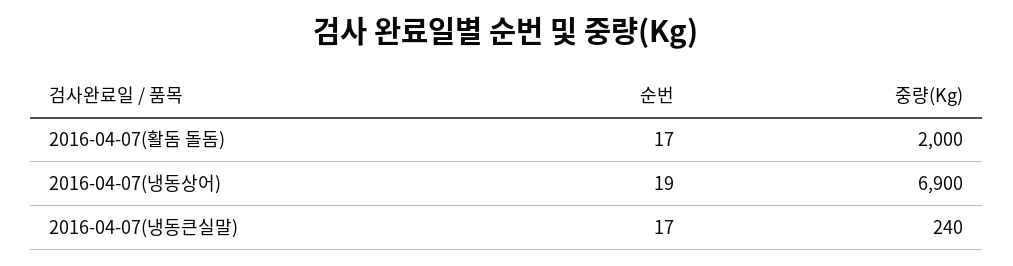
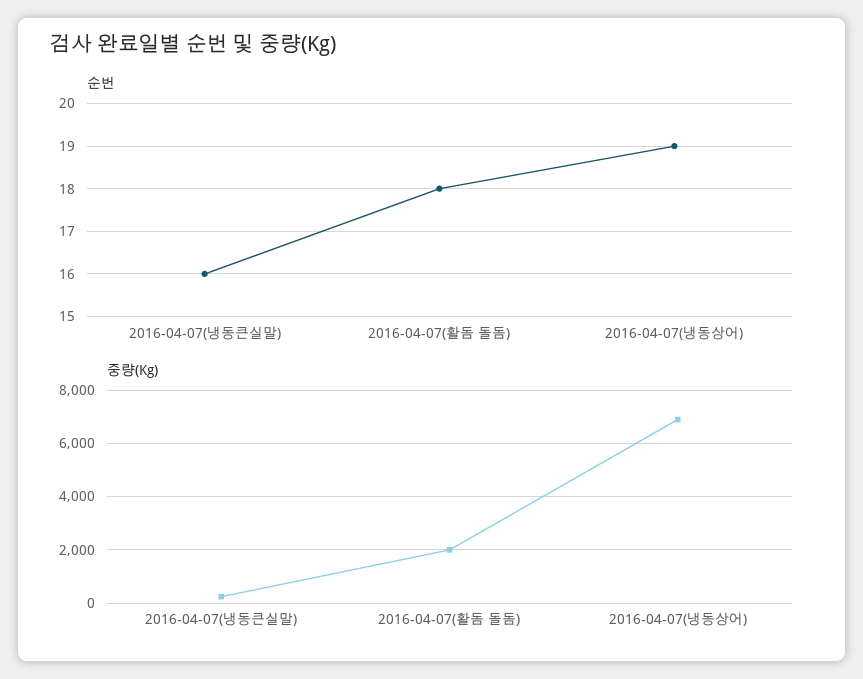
  {
    "순번": {
-     "2016-04-07(활돔 돌돔)": 17,
+     "2016-04-07(활돔 돌돔)": 18,
      "2016-04-07(냉동상어)": 19,
-     "2016-04-07(냉동큰실말)": 17
+     "2016-04-07(냉동큰실말)": 16
    },
    "중량(Kg)": {
      "2016-04-07(활돔 돌돔)": 2000,
      "2016-04-07(냉동상어)": 6900,
      "2016-04-07(냉동큰실말)": 240
    }
  }

